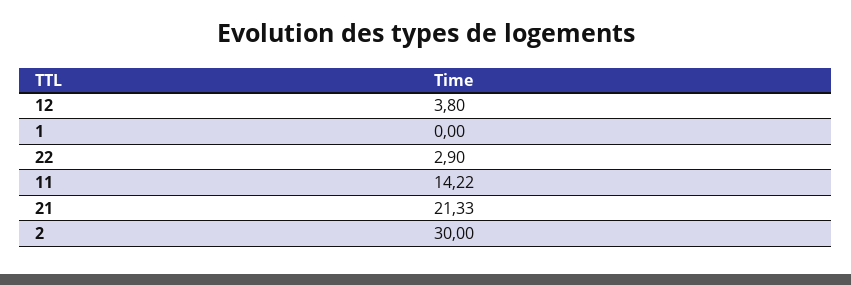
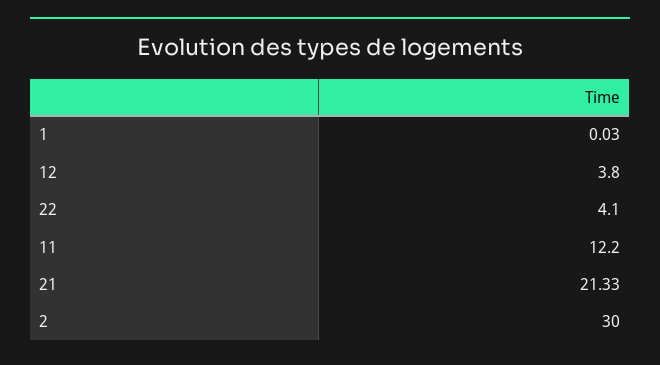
  {
    "12": 3.8,
-   "1": 0,
+   "1": 0.03,
-   "22": 2.9,
+   "22": 4.1,
-   "11": 14.22,
+   "11": 12.2,
    "21": 21.33,
    "2": 30
  }

